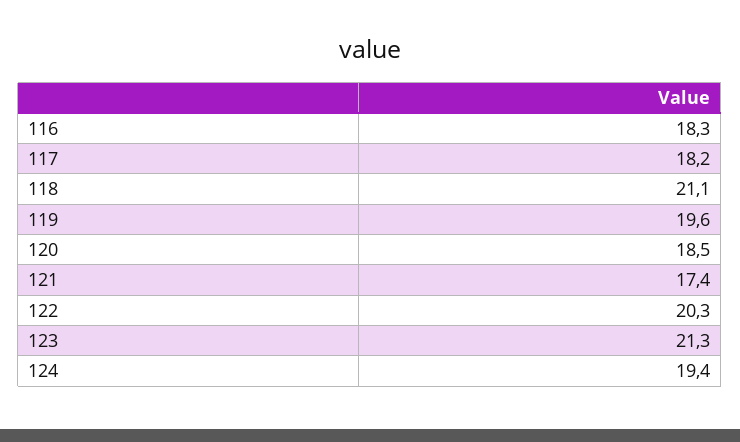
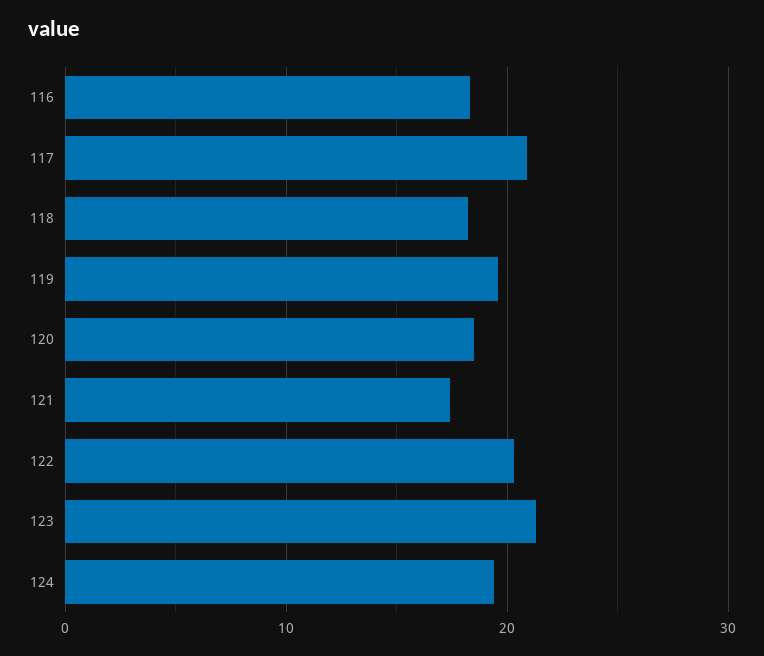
  {
    "116": 18.3,
-   "117": 18.2,
+   "117": 21,
-   "118": 21.1,
+   "118": 18,
    "119": 19.6,
    "120": 18.5,
    "121": 17.4,
    "122": 20.3,
    "123": 21.3,
    "124": 19.4
  }

